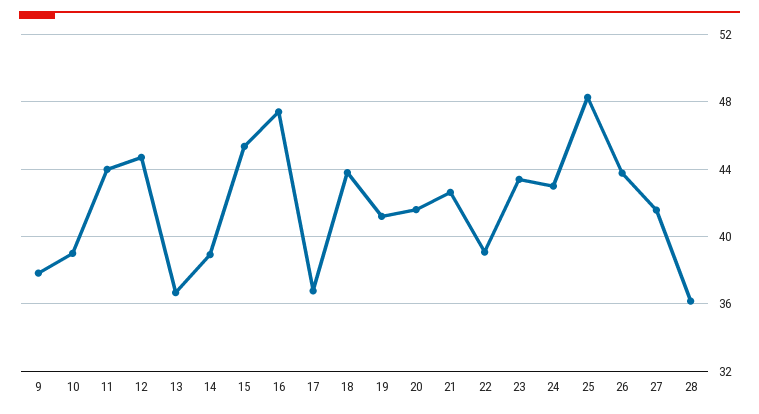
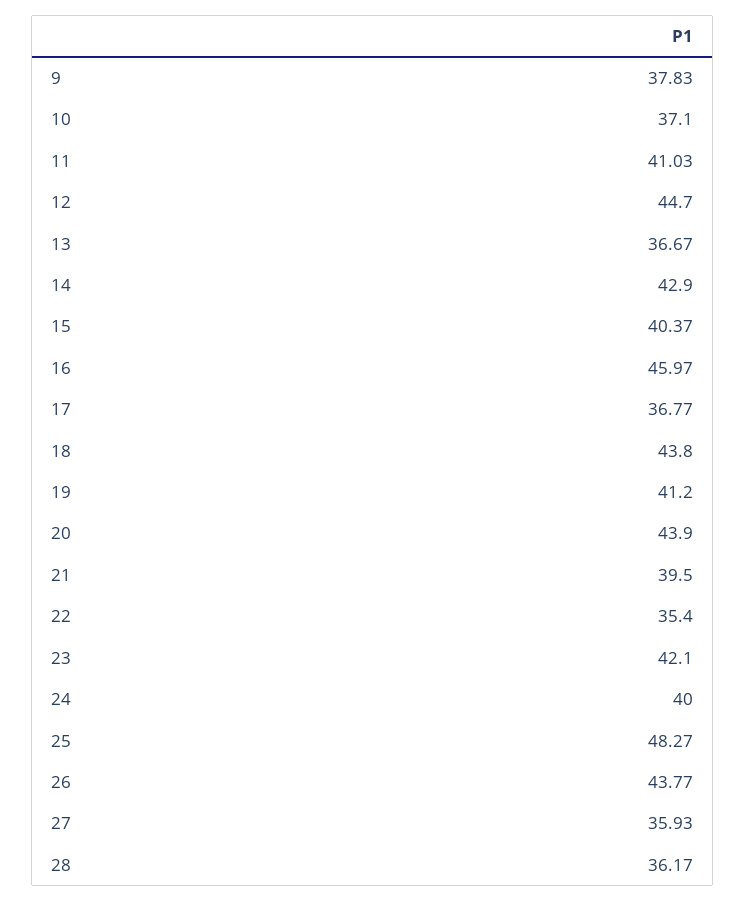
  {
    "9": 37.83,
-   "10": 39,
+   "10": 37.1,
-   "11": 44,
+   "11": 41.03,
    "12": 44.7,
    "13": 36.67,
-   "14": 39,
+   "14": 42.9,
-   "15": 45.5,
+   "15": 40.37,
-   "16": 47.5,
+   "16": 45.97,
    "17": 36.77,
    "18": 43.8,
    "19": 41.2,
-   "20": 41.5,
+   "20": 43.9,
-   "21": 42.5,
+   "21": 39.5,
-   "22": 39,
+   "22": 35.4,
-   "23": 43.5,
+   "23": 42.1,
-   "24": 43,
+   "24": 40,
    "25": 48.27,
    "26": 43.77,
-   "27": 41.5,
+   "27": 35.93,
    "28": 36.17
  }

